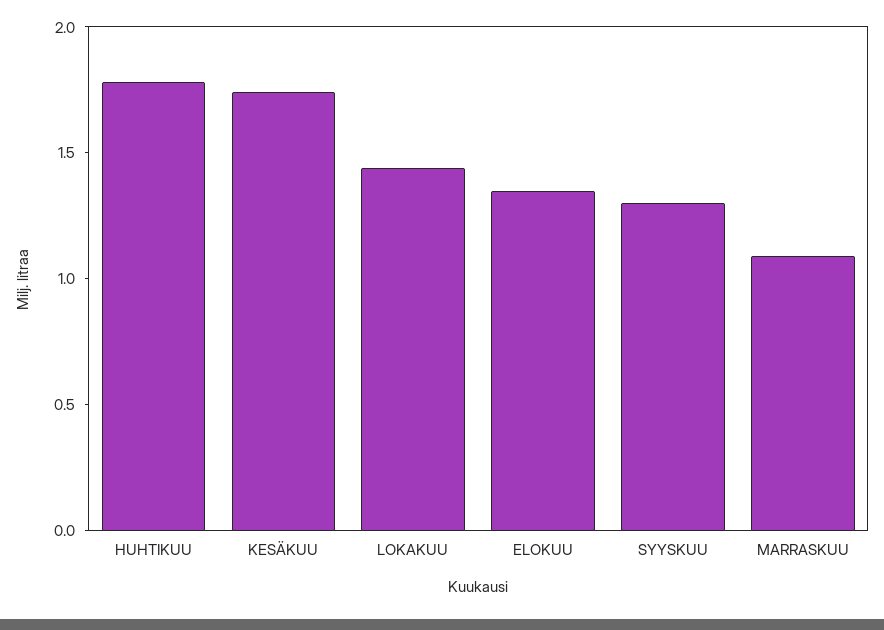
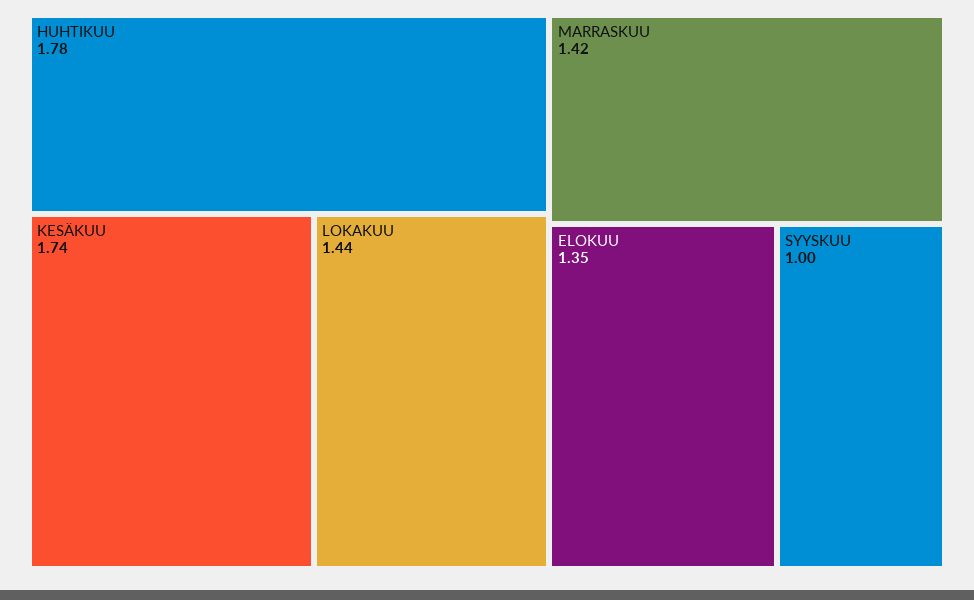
  {
    "HUHTIKUU": 1.78,
    "KESÄKUU": 1.74,
    "LOKAKUU": 1.44,
    "ELOKUU": 1.35,
-   "SYYSKUU": 1.3,
+   "SYYSKUU": 1,
-   "MARRASKUU": 1.1
+   "MARRASKUU": 1.42
  }

